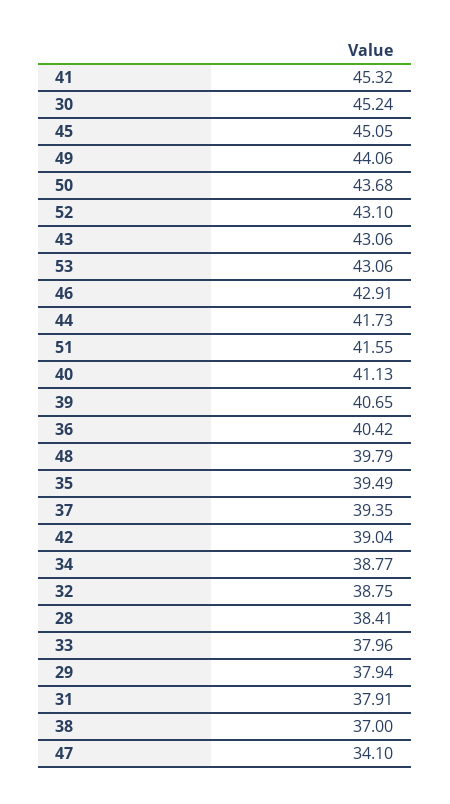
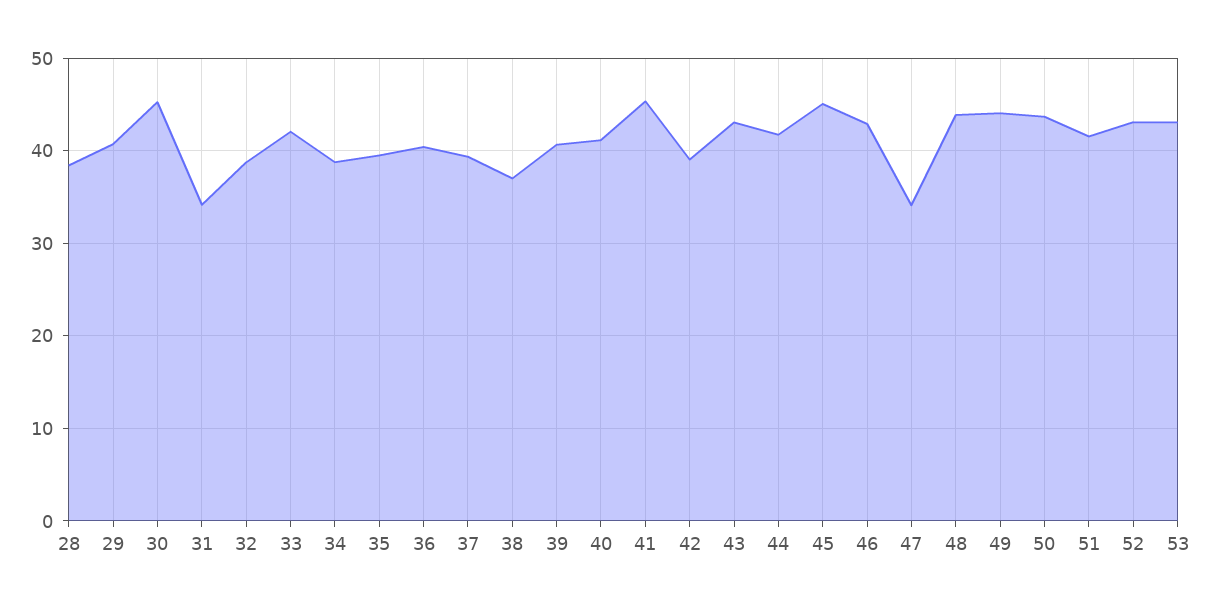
  {
    "41": 45.32,
    "30": 45.24,
    "45": 45.05,
    "49": 44.06,
    "50": 43.68,
    "52": 43.1,
    "43": 43.06,
    "53": 43.06,
    "46": 42.91,
    "44": 41.73,
    "51": 41.55,
    "40": 41.13,
    "39": 40.65,
    "36": 40.42,
-   "48": 39.79,
+   "48": 44,
    "35": 39.49,
    "37": 39.35,
    "42": 39.04,
    "34": 38.77,
    "32": 38.75,
    "28": 38.41,
-   "33": 37.96,
+   "33": 42,
-   "29": 37.94,
+   "29": 41,
-   "31": 37.91,
+   "31": 34,
    "38": 37,
    "47": 34.1
  }

